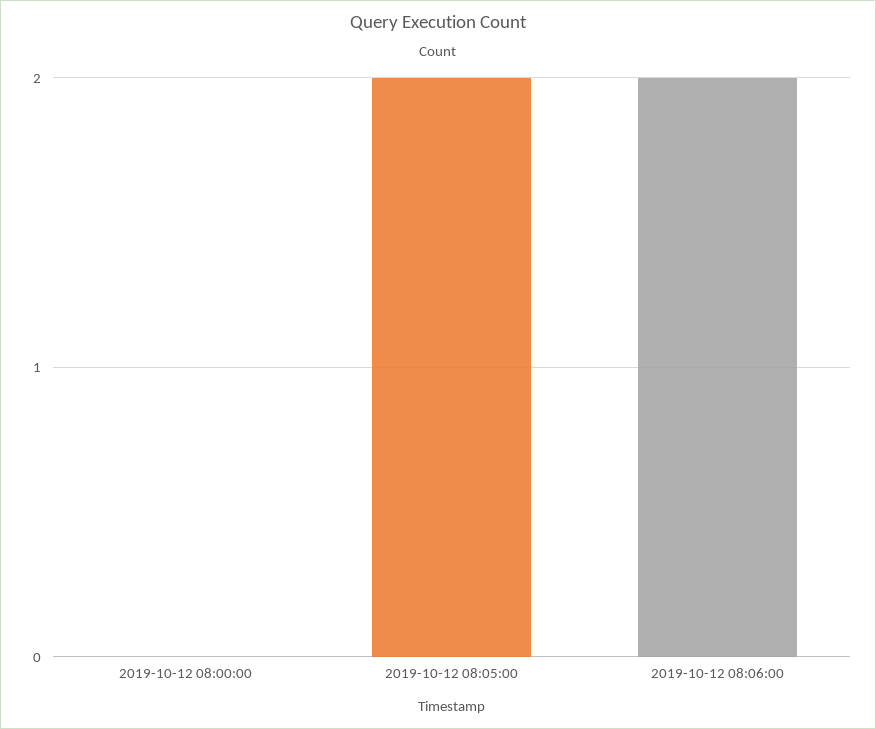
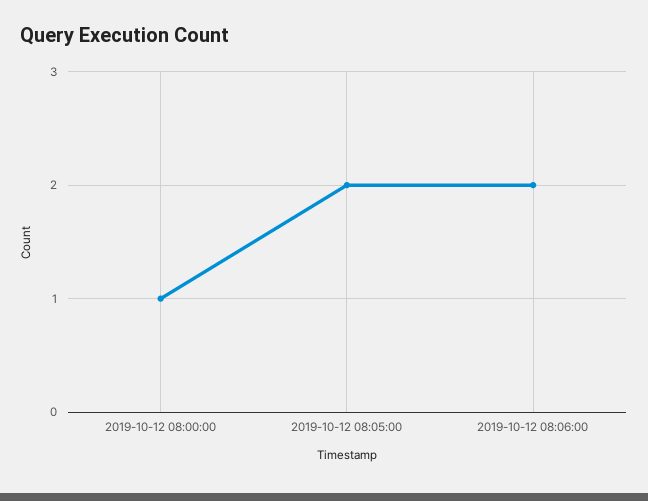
  {
-   "2019-10-12 08:00:00": 0,
+   "2019-10-12 08:00:00": 1,
    "2019-10-12 08:05:00": 2,
    "2019-10-12 08:06:00": 2
  }

